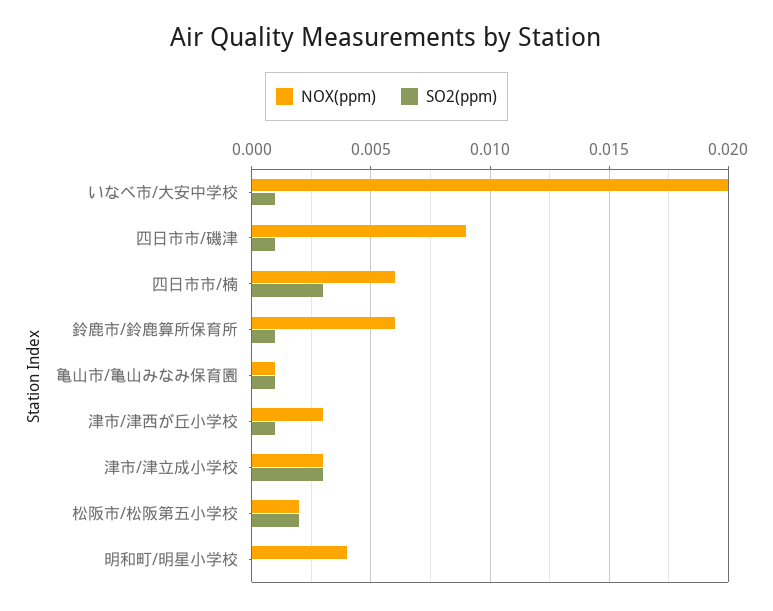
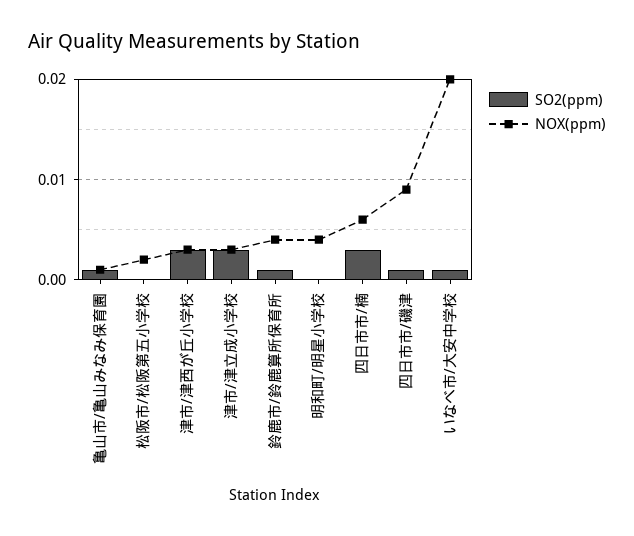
  {
    "NOX(ppm)": {
      "いなべ市/大安中学校": 0.02,
      "四日市市/磯津": 0.009,
      "四日市市/楠": 0.006,
-     "鈴鹿市/鈴鹿算所保育所": 0.006,
+     "鈴鹿市/鈴鹿算所保育所": 0.004,
      "亀山市/亀山みなみ保育園": 0.001,
      "津市/津西が丘小学校": 0.003,
      "津市/津立成小学校": 0.003,
      "松阪市/松阪第五小学校": 0.002,
      "明和町/明星小学校": 0.004
    },
    "SO2(ppm)": {
      "いなべ市/大安中学校": 0.001,
      "四日市市/磯津": 0.001,
      "四日市市/楠": 0.003,
      "鈴鹿市/鈴鹿算所保育所": 0.001,
      "亀山市/亀山みなみ保育園": 0.001,
-     "津市/津西が丘小学校": 0.001,
+     "津市/津西が丘小学校": 0.003,
      "津市/津立成小学校": 0.003,
-     "松阪市/松阪第五小学校": 0.002,
+     "松阪市/松阪第五小学校": 0,
      "明和町/明星小学校": 0
    }
  }

